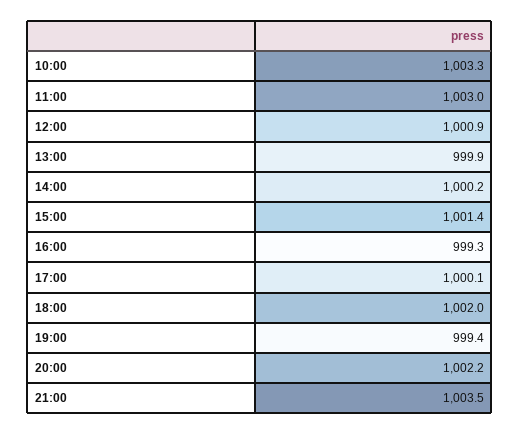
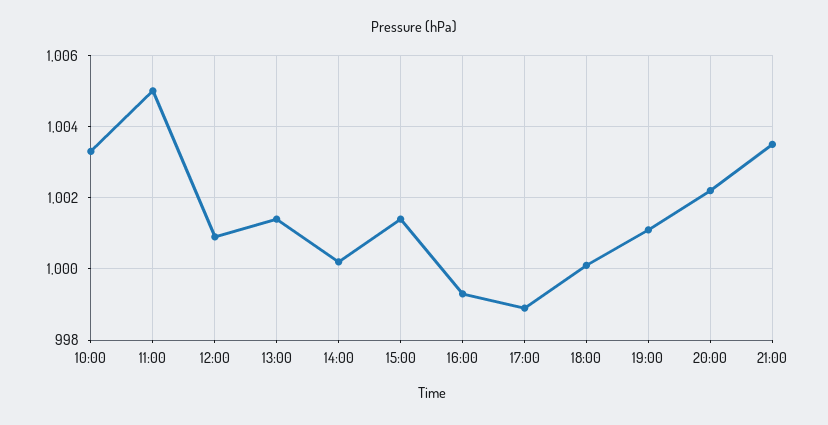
  {
    "10:00": 1003.3,
-   "11:00": 1003,
+   "11:00": 1005,
    "12:00": 1000.9,
-   "13:00": 999.9,
+   "13:00": 1001.5,
    "14:00": 1000.2,
    "15:00": 1001.4,
    "16:00": 999.3,
-   "17:00": 1000.1,
+   "17:00": 999,
-   "18:00": 1002,
+   "18:00": 1000,
-   "19:00": 999.4,
+   "19:00": 1001,
    "20:00": 1002.2,
    "21:00": 1003.5
  }

